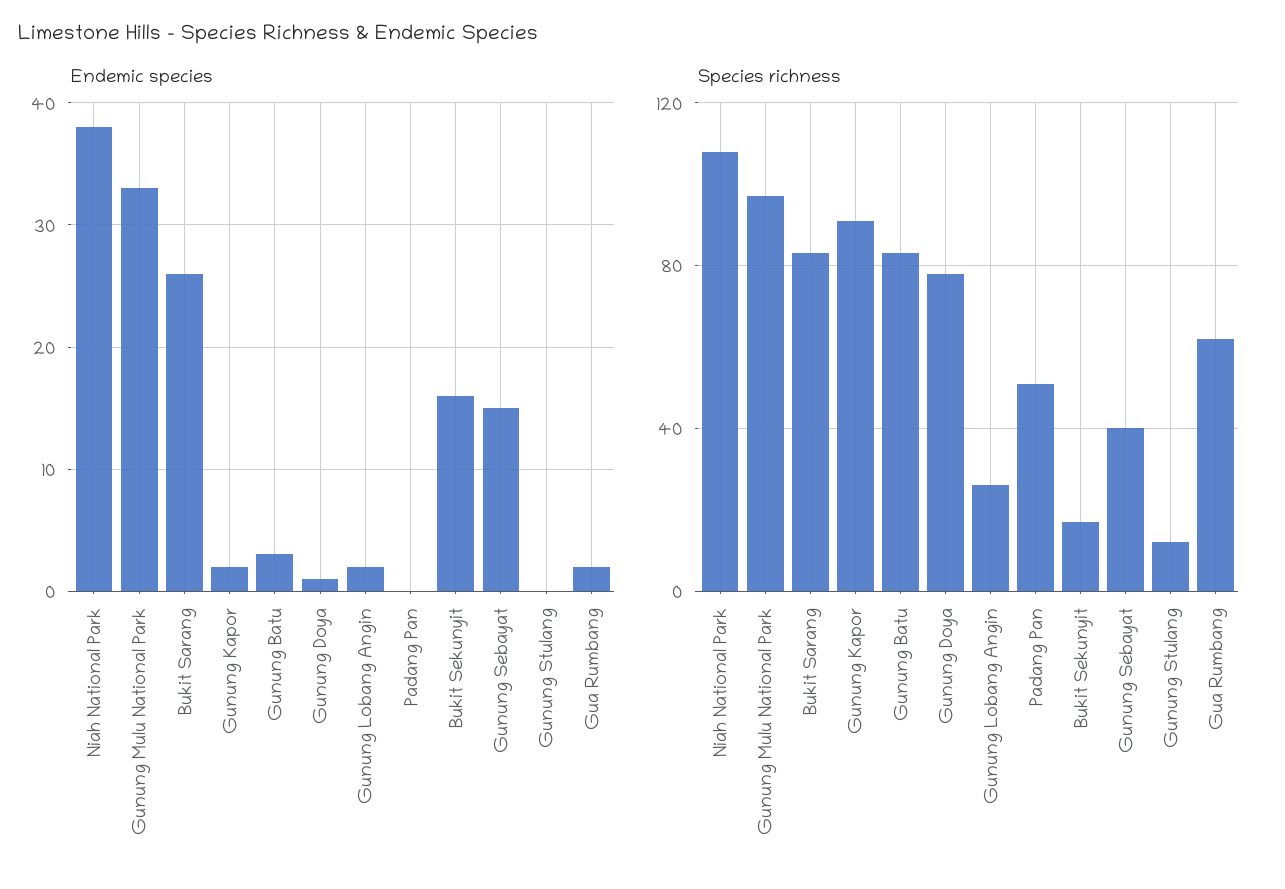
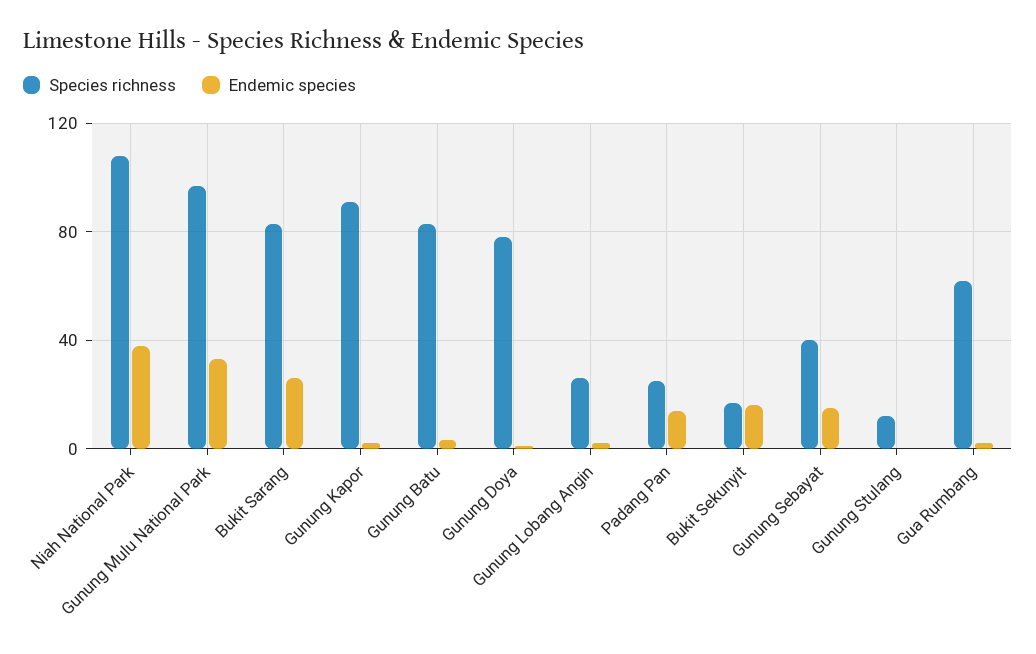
  {
    "Endemic species": {
      "Niah National Park": 38,
      "Gunung Mulu National Park": 33,
      "Bukit Sarang": 26,
      "Gunung Kapor": 2,
      "Gunung Batu": 3,
      "Gunung Doya": 1,
      "Gunung Lobang Angin": 2,
-     "Padang Pan": 0,
+     "Padang Pan": 15,
      "Bukit Sekunyit": 16,
      "Gunung Sebayat": 15,
      "Gunung Stulang": 0,
      "Gua Rumbang": 2
    },
    "Species richness": {
      "Niah National Park": 110,
      "Gunung Mulu National Park": 95,
      "Bukit Sarang": 85,
      "Gunung Kapor": 90,
      "Gunung Batu": 85,
      "Gunung Doya": 80,
      "Gunung Lobang Angin": 25,
-     "Padang Pan": 50,
+     "Padang Pan": 25,
      "Bukit Sekunyit": 15,
      "Gunung Sebayat": 40,
      "Gunung Stulang": 10,
      "Gua Rumbang": 60
    }
  }

